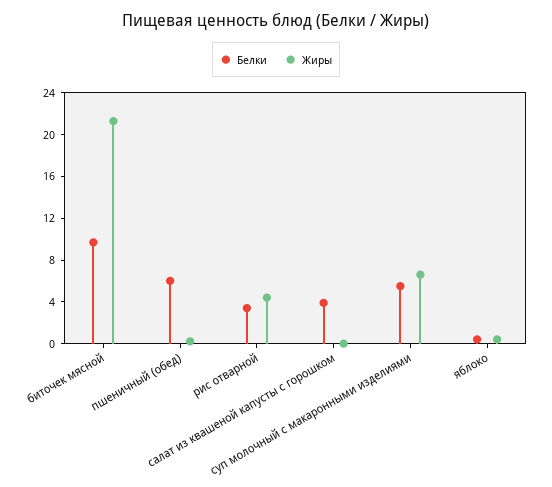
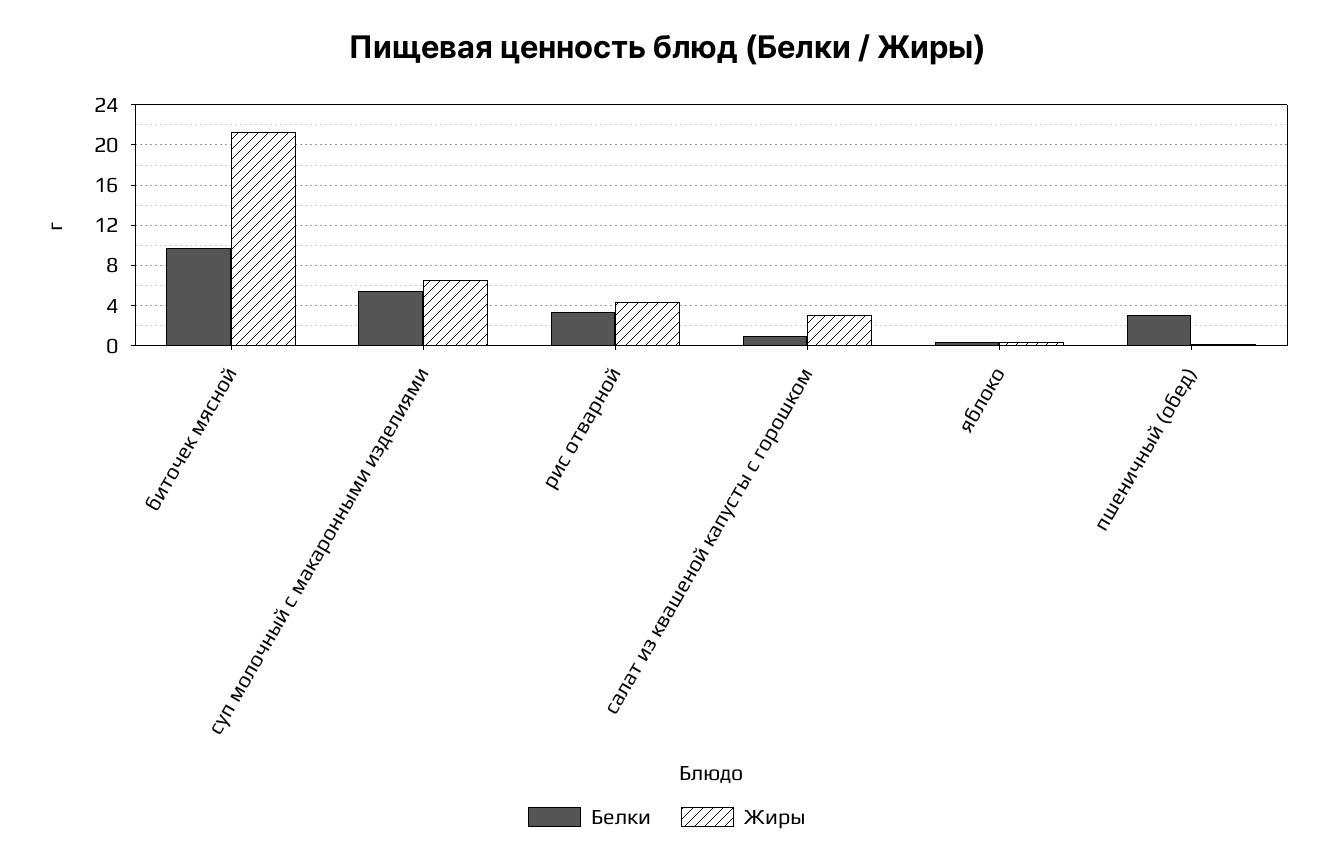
  {
    "Белки": {
      "биточек мясной": 10,
-     "пшеничный (обед)": 6,
+     "пшеничный (обед)": 3,
      "рис отварной": 3,
-     "салат из квашеной капусты с горошком": 4,
+     "салат из квашеной капусты с горошком": 1,
      "суп молочный с макаронными изделиями": 6,
      "яблоко": 0
    },
    "Жиры": {
      "биточек мясной": 21,
      "пшеничный (обед)": 0,
      "рис отварной": 4,
-     "салат из квашеной капусты с горошком": 0,
+     "салат из квашеной капусты с горошком": 3,
      "суп молочный с макаронными изделиями": 7,
      "яблоко": 0
    }
  }

